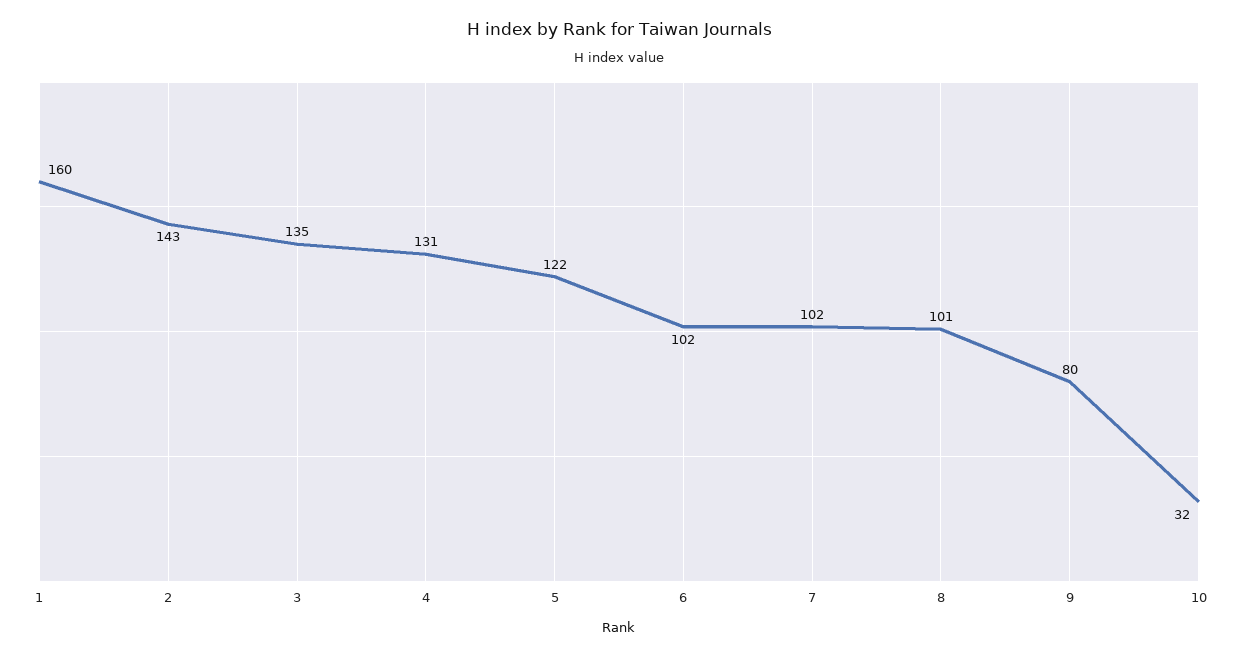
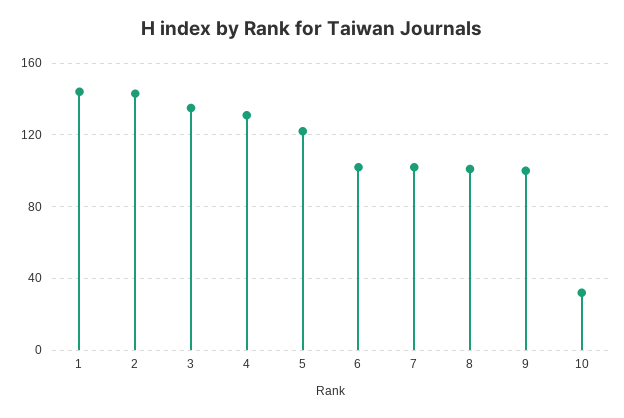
  {
-   "1": 160,
+   "1": 145,
    "2": 143,
    "3": 135,
    "4": 131,
    "5": 122,
    "6": 102,
    "7": 102,
    "8": 101,
-   "9": 80,
+   "9": 100,
    "10": 32
  }

